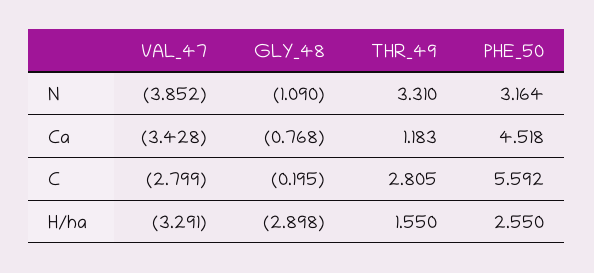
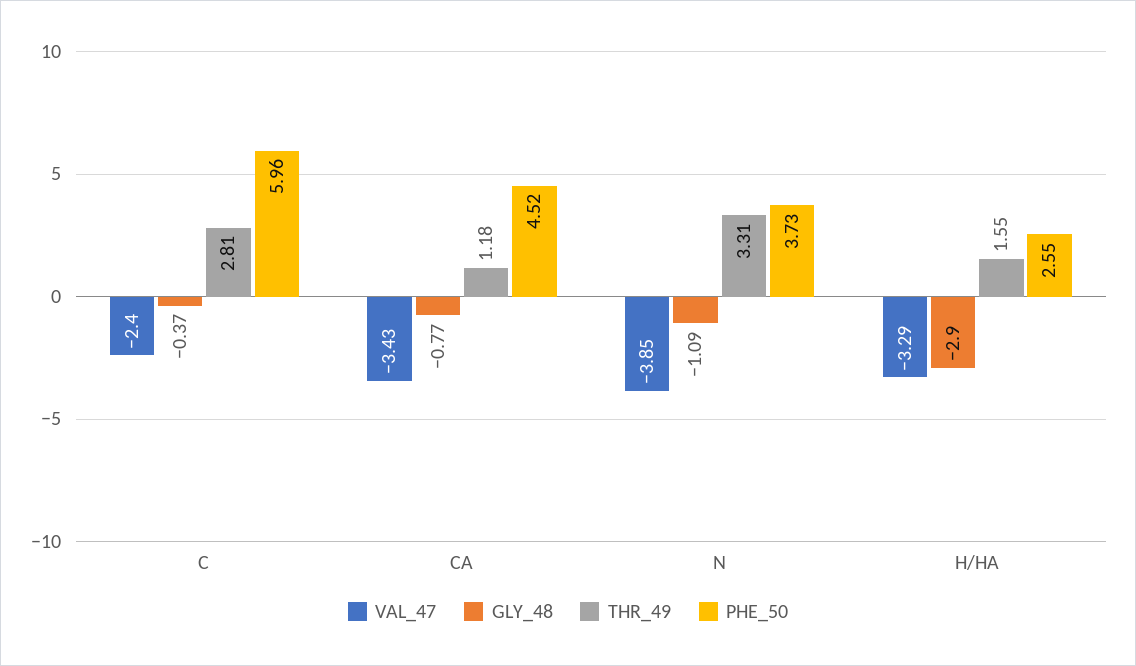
  {
    "VAL_47": {
      "N": -3.852,
      "Ca": -3.428,
-     "C": -2.799,
+     "C": -2.4,
      "H/ha": -3.291
    },
    "GLY_48": {
      "N": -1.09,
      "Ca": -0.768,
-     "C": -0.195,
+     "C": -0.37,
      "H/ha": -2.898
    },
    "THR_49": {
      "N": 3.31,
      "Ca": 1.183,
      "C": 2.805,
      "H/ha": 1.55
    },
    "PHE_50": {
-     "N": 3.164,
+     "N": 3.73,
      "Ca": 4.518,
-     "C": 5.592,
+     "C": 5.96,
      "H/ha": 2.55
    }
  }

